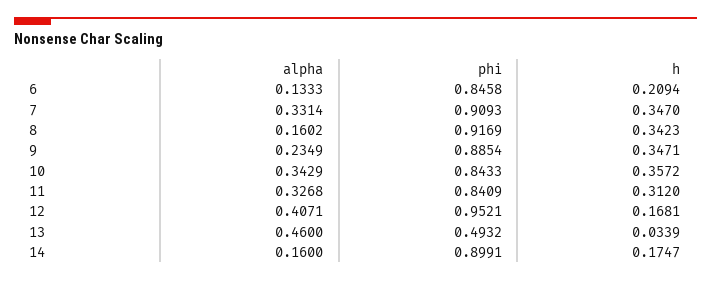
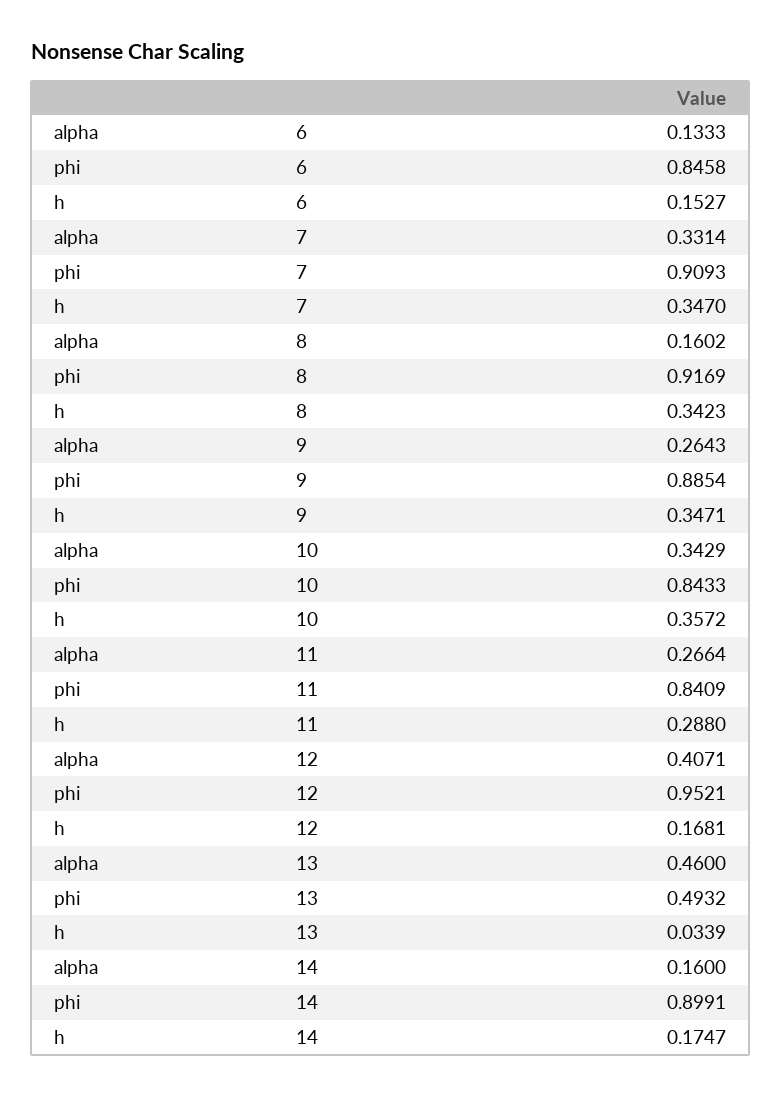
  {
    "alpha": {
      "6": 0.1333,
      "7": 0.3314,
      "8": 0.1602,
-     "9": 0.2349,
+     "9": 0.2643,
      "10": 0.3429,
-     "11": 0.3268,
+     "11": 0.2664,
      "12": 0.4071,
      "13": 0.46,
      "14": 0.16
    },
    "phi": {
      "6": 0.8458,
      "7": 0.9093,
      "8": 0.9169,
      "9": 0.8854,
      "10": 0.8433,
      "11": 0.8409,
      "12": 0.9521,
      "13": 0.4932,
      "14": 0.8991
    },
    "h": {
-     "6": 0.2094,
+     "6": 0.1527,
      "7": 0.347,
      "8": 0.3423,
      "9": 0.3471,
      "10": 0.3572,
-     "11": 0.312,
+     "11": 0.288,
      "12": 0.1681,
      "13": 0.0339,
      "14": 0.1747
    }
  }

